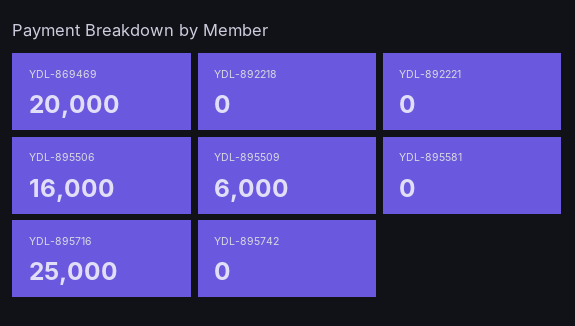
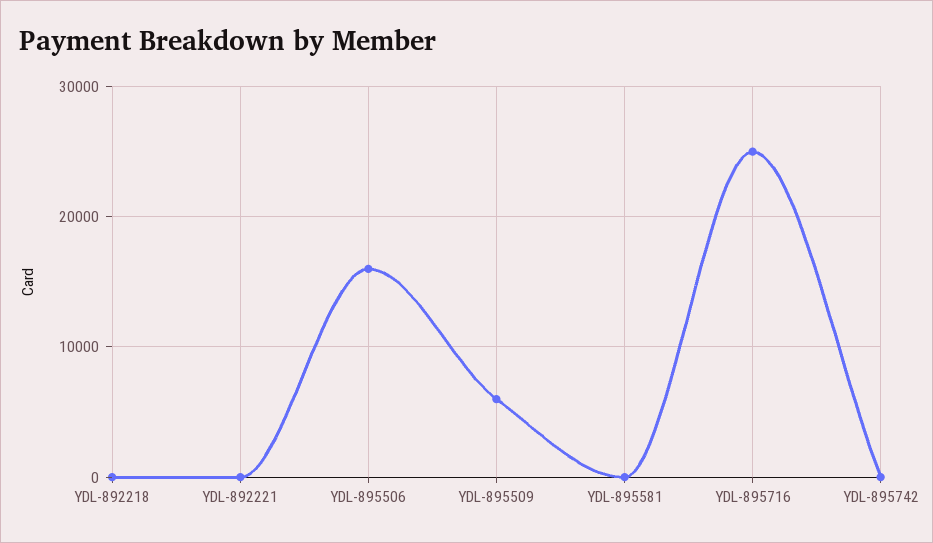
  {
-   "YDL-869469": 20000,
    "YDL-892218": 0,
    "YDL-892221": 0,
    "YDL-895506": 16000,
    "YDL-895509": 6000,
    "YDL-895581": 0,
    "YDL-895716": 25000,
    "YDL-895742": 0
  }

